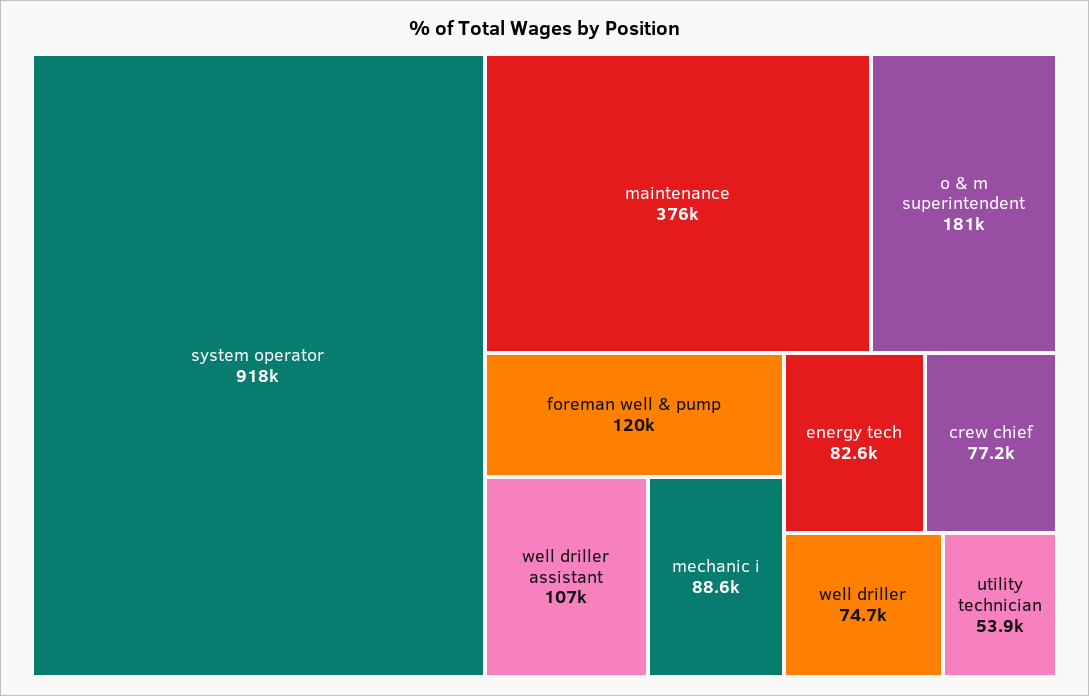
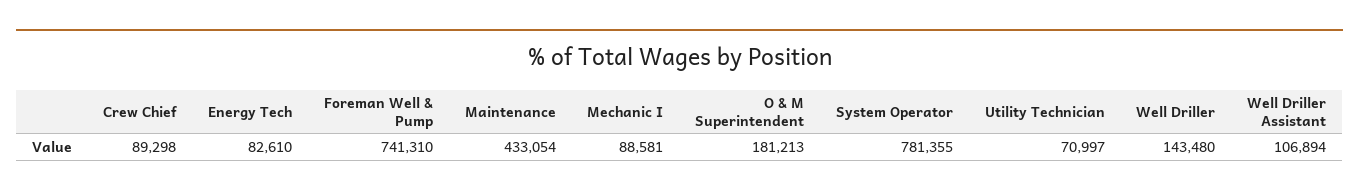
  {
-   "system operator": 918000,
+   "system operator": 781355,
-   "maintenance": 376000,
+   "maintenance": 433054,
    "o & m superintendent": 181213,
-   "foreman well & pump": 120000,
+   "foreman well & pump": 741310,
    "well driller assistant": 106894,
    "mechanic i": 88581,
    "energy tech": 82610,
-   "crew chief": 77200,
+   "crew chief": 89298,
-   "well driller": 74700,
+   "well driller": 143480,
-   "utility technician": 53900
+   "utility technician": 70997
  }

